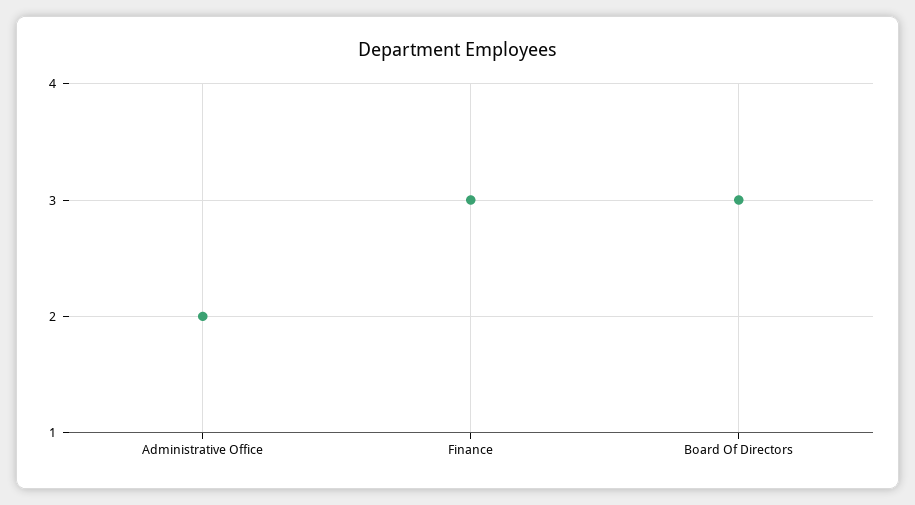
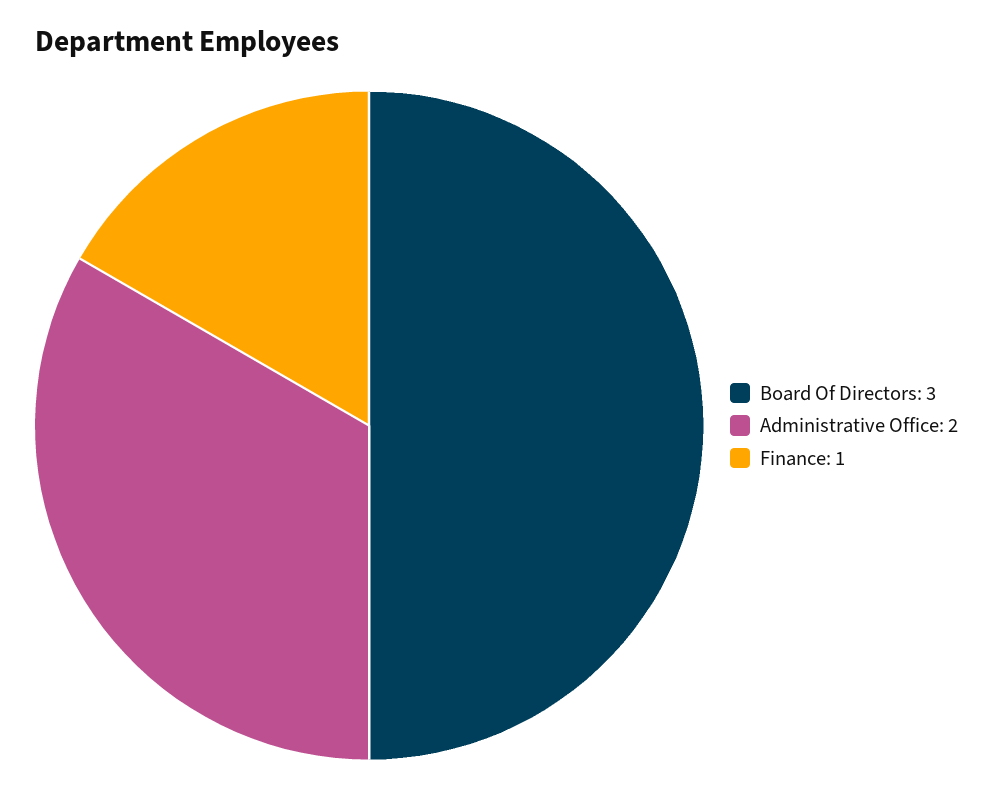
  {
    "Administrative Office": 2,
-   "Finance": 3,
+   "Finance": 1,
    "Board Of Directors": 3
  }

